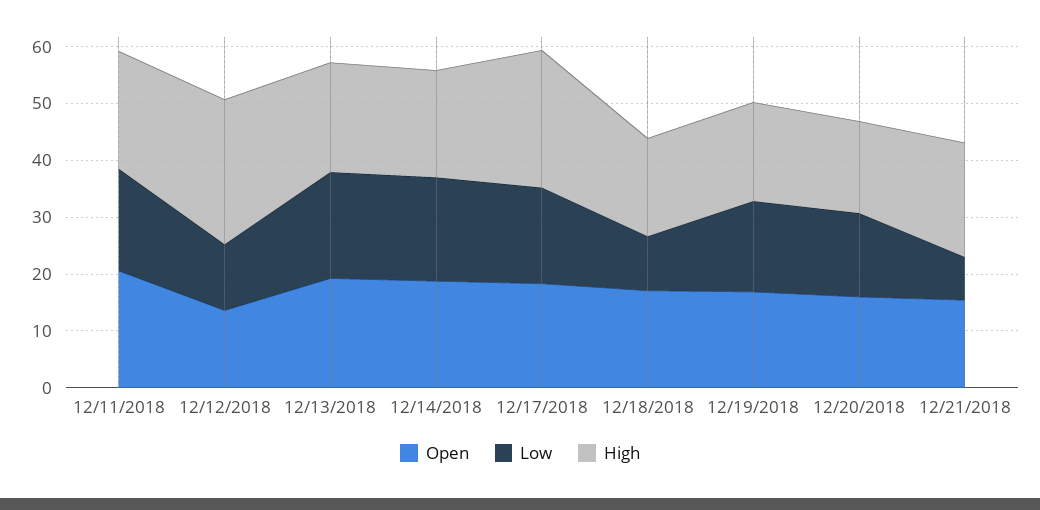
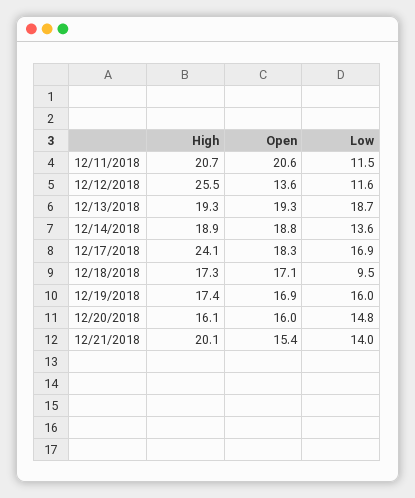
  {
    "Open": {
      "12/11/2018": 20.6,
      "12/12/2018": 13.6,
      "12/13/2018": 19.3,
      "12/14/2018": 18.8,
      "12/17/2018": 18.3,
      "12/18/2018": 17.1,
      "12/19/2018": 16.9,
      "12/20/2018": 16,
      "12/21/2018": 15.4
    },
    "Low": {
-     "12/11/2018": 18,
+     "12/11/2018": 11.5,
      "12/12/2018": 11.6,
      "12/13/2018": 18.7,
-     "12/14/2018": 18,
+     "12/14/2018": 13.6,
      "12/17/2018": 16.9,
      "12/18/2018": 9.5,
      "12/19/2018": 16,
      "12/20/2018": 14.8,
-     "12/21/2018": 8
+     "12/21/2018": 14
    },
    "High": {
      "12/11/2018": 20.7,
      "12/12/2018": 25.5,
      "12/13/2018": 19.3,
      "12/14/2018": 18.9,
      "12/17/2018": 24.1,
      "12/18/2018": 17.3,
      "12/19/2018": 17.4,
      "12/20/2018": 16.1,
      "12/21/2018": 20.1
    }
  }

